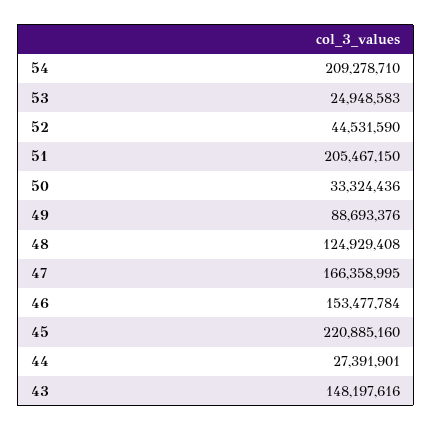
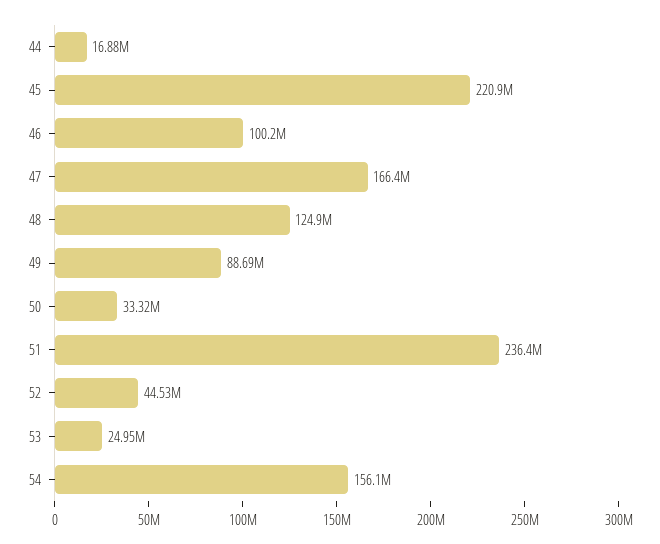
  {
-   "54": 209278710,
+   "54": 156100000,
    "53": 24948583,
    "52": 44531590,
-   "51": 205467150,
+   "51": 236400000,
    "50": 33324436,
    "49": 88693376,
    "48": 124929408,
    "47": 166358995,
-   "46": 153477784,
+   "46": 100200000,
    "45": 220885160,
-   "44": 27391901,
+   "44": 16880000
-   "43": 148197616
  }

